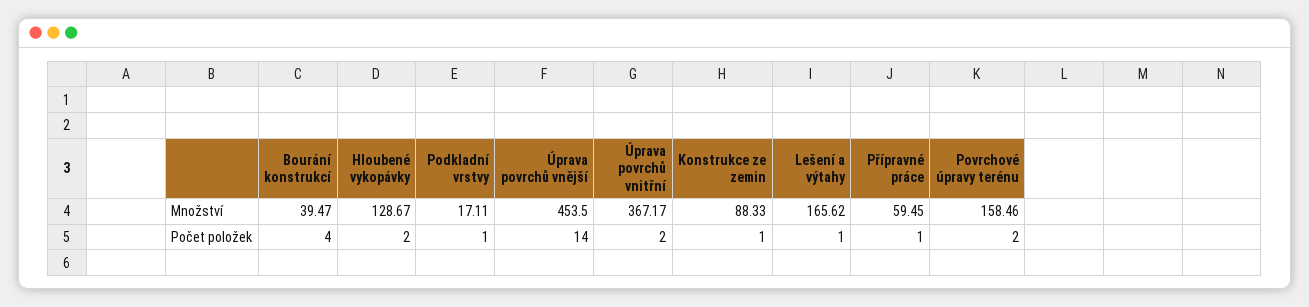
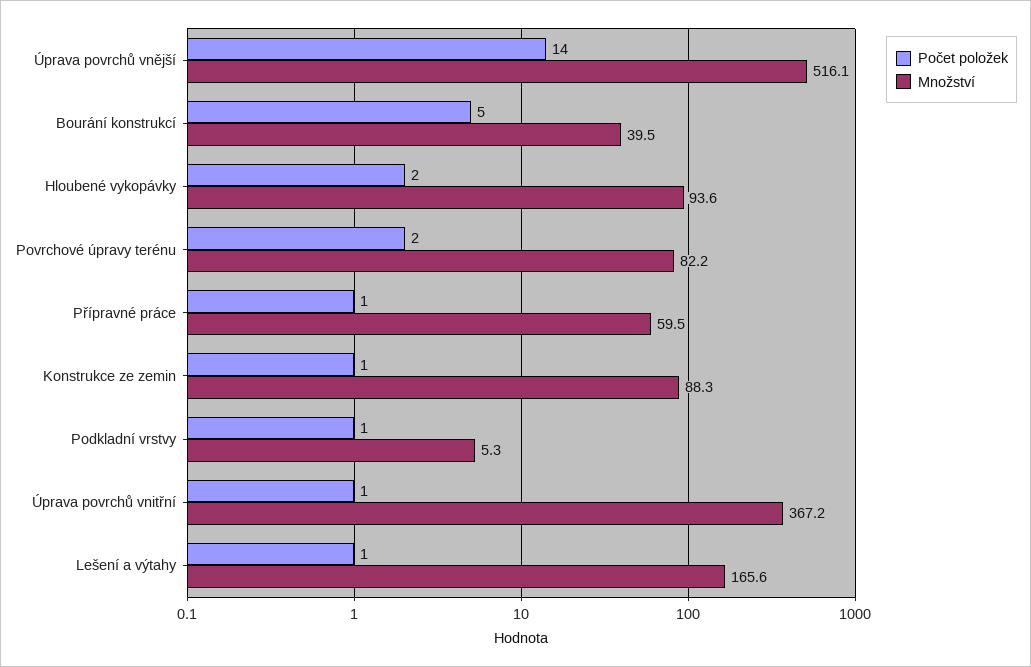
  {
    "Množství": {
      "Bourání konstrukcí": 39.47,
-     "Hloubené vykopávky": 128.67,
+     "Hloubené vykopávky": 93.6,
-     "Podkladní vrstvy": 17.11,
+     "Podkladní vrstvy": 5.3,
-     "Úprava povrchů vnější": 453.5,
+     "Úprava povrchů vnější": 516.1,
      "Úprava povrchů vnitřní": 367.17,
      "Konstrukce ze zemin": 88.33,
      "Lešení a výtahy": 165.62,
      "Přípravné práce": 59.45,
-     "Povrchové úpravy terénu": 158.46
+     "Povrchové úpravy terénu": 82.2
    },
    "Počet položek": {
-     "Bourání konstrukcí": 4,
+     "Bourání konstrukcí": 5,
      "Hloubené vykopávky": 2,
      "Podkladní vrstvy": 1,
      "Úprava povrchů vnější": 14,
-     "Úprava povrchů vnitřní": 2,
+     "Úprava povrchů vnitřní": 1,
      "Konstrukce ze zemin": 1,
      "Lešení a výtahy": 1,
      "Přípravné práce": 1,
      "Povrchové úpravy terénu": 2
    }
  }

